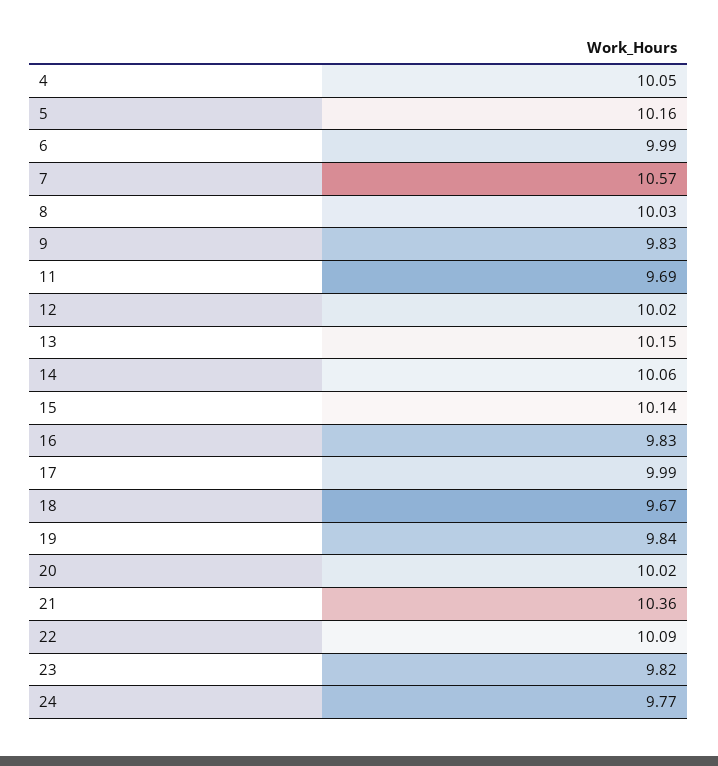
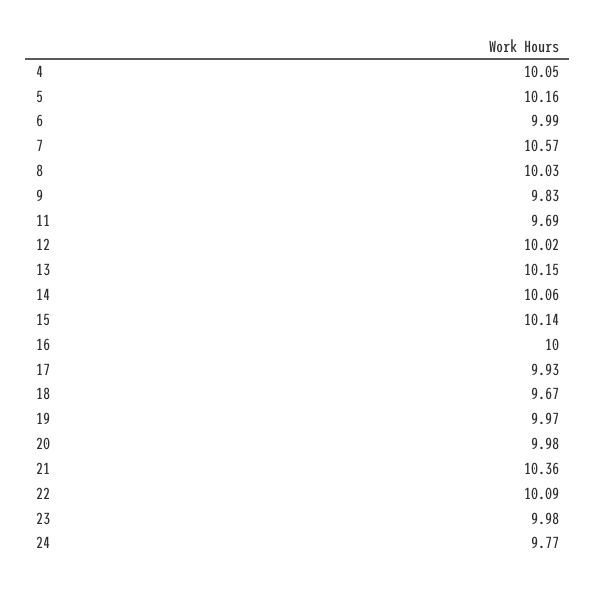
  {
    "4": 10.05,
    "5": 10.16,
    "6": 9.99,
    "7": 10.57,
    "8": 10.03,
    "9": 9.83,
    "11": 9.69,
    "12": 10.02,
    "13": 10.15,
    "14": 10.06,
    "15": 10.14,
-   "16": 9.83,
+   "16": 10,
-   "17": 9.99,
+   "17": 9.93,
    "18": 9.67,
-   "19": 9.84,
+   "19": 9.97,
-   "20": 10.02,
+   "20": 9.98,
    "21": 10.36,
    "22": 10.09,
-   "23": 9.82,
+   "23": 9.98,
    "24": 9.77
  }

